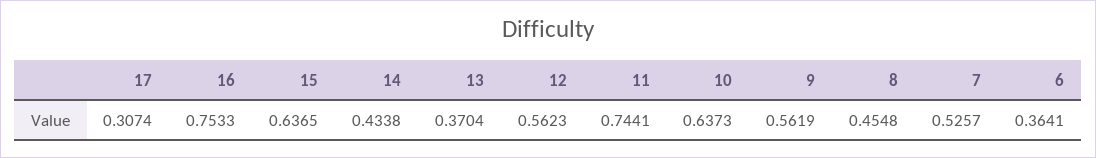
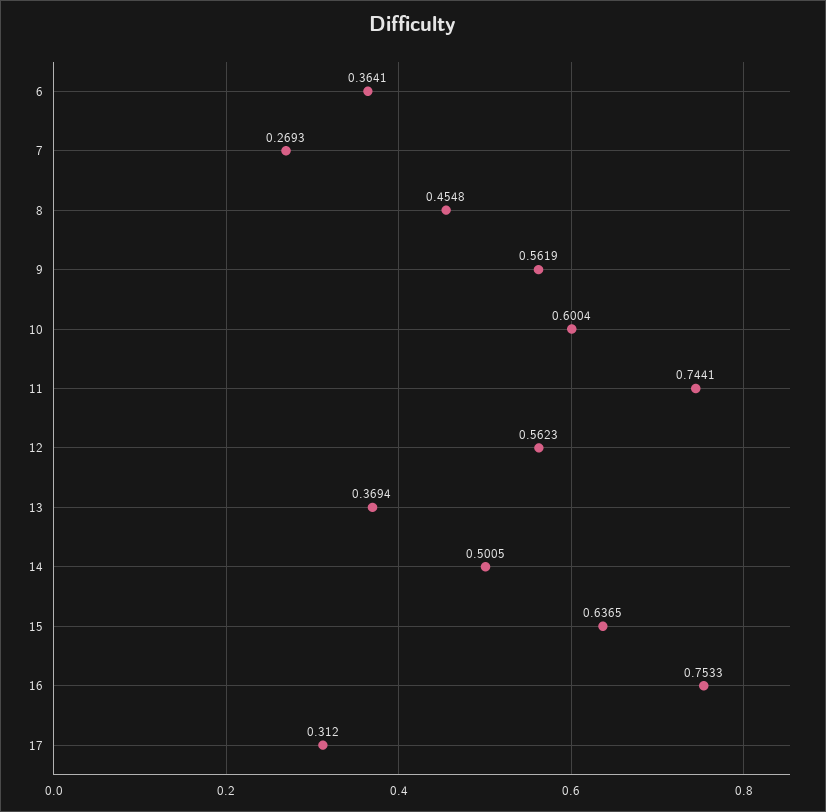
  {
-   "17": 0.3074,
+   "17": 0.312,
    "16": 0.7533,
    "15": 0.6365,
-   "14": 0.4338,
+   "14": 0.5005,
-   "13": 0.3704,
+   "13": 0.3694,
    "12": 0.5623,
    "11": 0.7441,
-   "10": 0.6373,
+   "10": 0.6004,
    "9": 0.5619,
    "8": 0.4548,
-   "7": 0.5257,
+   "7": 0.2693,
    "6": 0.3641
  }

